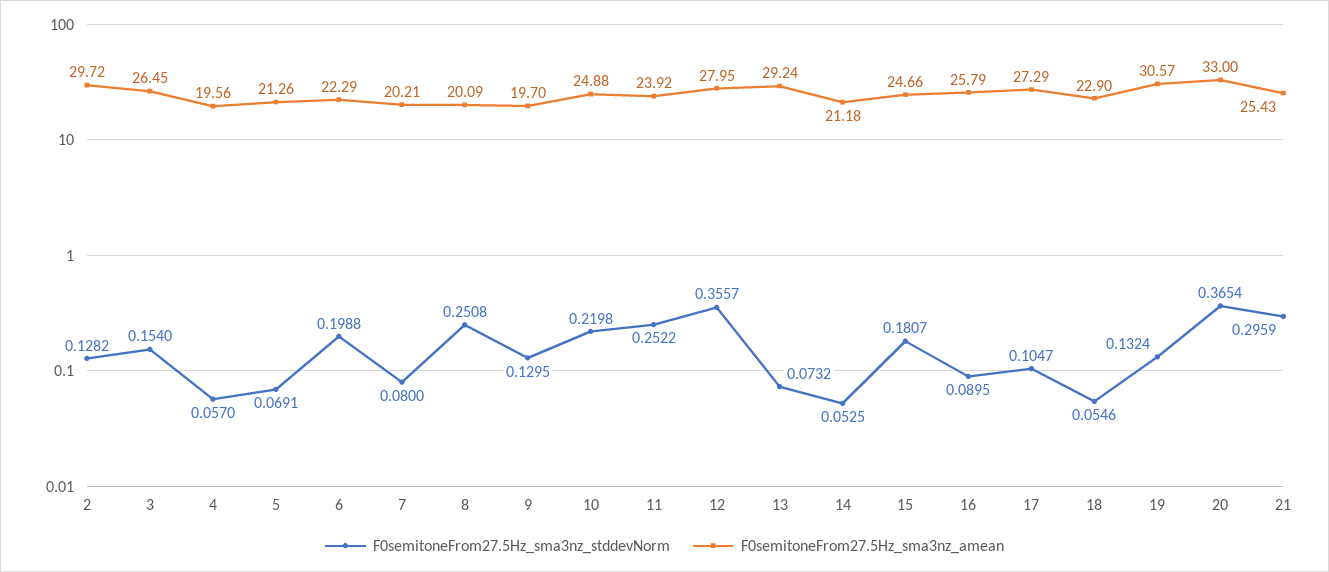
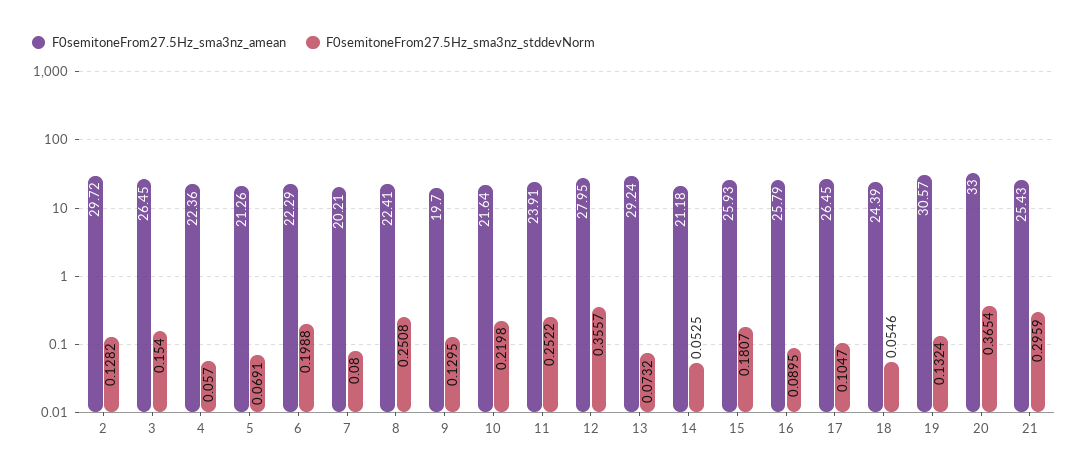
  {
    "F0semitoneFrom27.5Hz_sma3nz_stddevNorm": {
      "2": 0.1282,
      "3": 0.154,
      "4": 0.057,
      "5": 0.0691,
      "6": 0.1988,
      "7": 0.08,
      "8": 0.2508,
      "9": 0.1295,
      "10": 0.2198,
      "11": 0.2522,
      "12": 0.3557,
      "13": 0.0732,
      "14": 0.0525,
      "15": 0.1807,
      "16": 0.0895,
      "17": 0.1047,
      "18": 0.0546,
      "19": 0.1324,
      "20": 0.3654,
      "21": 0.2959
    },
    "F0semitoneFrom27.5Hz_sma3nz_amean": {
      "2": 29.72,
      "3": 26.45,
-     "4": 19.56,
+     "4": 22.36,
      "5": 21.26,
      "6": 22.29,
      "7": 20.21,
-     "8": 20.09,
+     "8": 22.41,
      "9": 19.7,
-     "10": 24.88,
+     "10": 21.64,
-     "11": 23.92,
+     "11": 23.91,
      "12": 27.95,
      "13": 29.24,
      "14": 21.18,
-     "15": 24.66,
+     "15": 25.93,
      "16": 25.79,
-     "17": 27.29,
+     "17": 26.45,
-     "18": 22.9,
+     "18": 24.39,
      "19": 30.57,
      "20": 33,
      "21": 25.43
    }
  }

